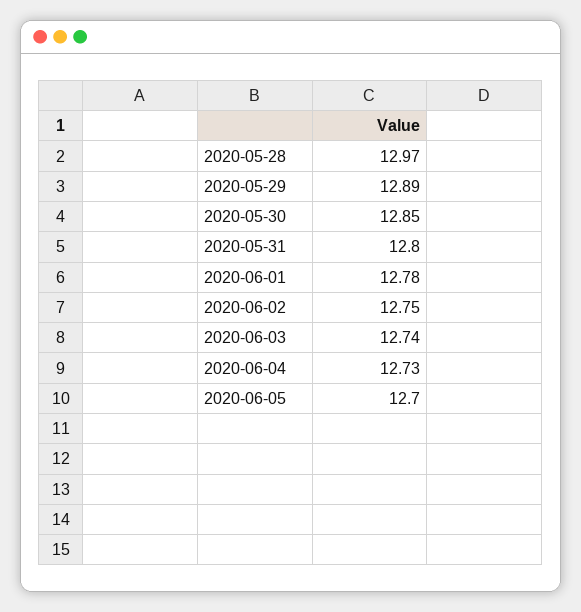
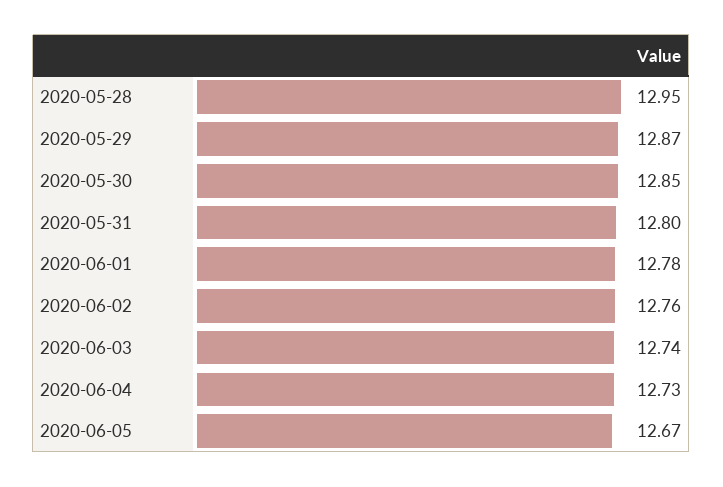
  {
-   "2020-05-28": 12.97,
+   "2020-05-28": 12.95,
-   "2020-05-29": 12.89,
+   "2020-05-29": 12.87,
    "2020-05-30": 12.85,
    "2020-05-31": 12.8,
    "2020-06-01": 12.78,
-   "2020-06-02": 12.75,
+   "2020-06-02": 12.76,
    "2020-06-03": 12.74,
    "2020-06-04": 12.73,
-   "2020-06-05": 12.7
+   "2020-06-05": 12.67
  }

